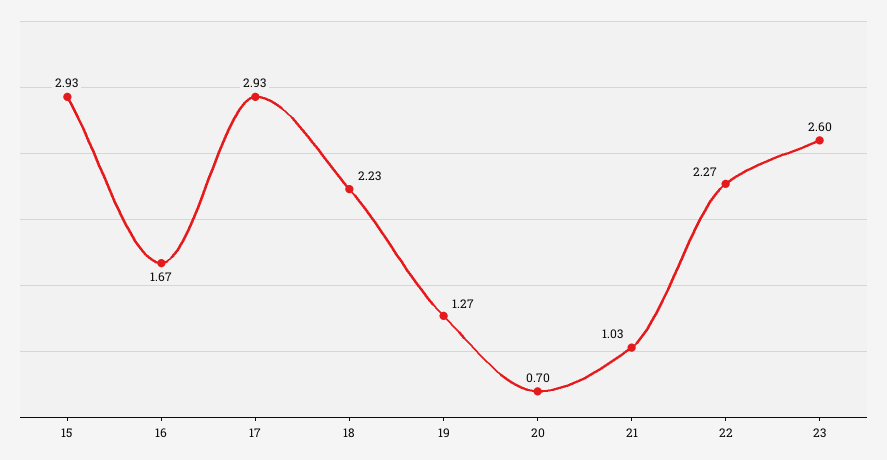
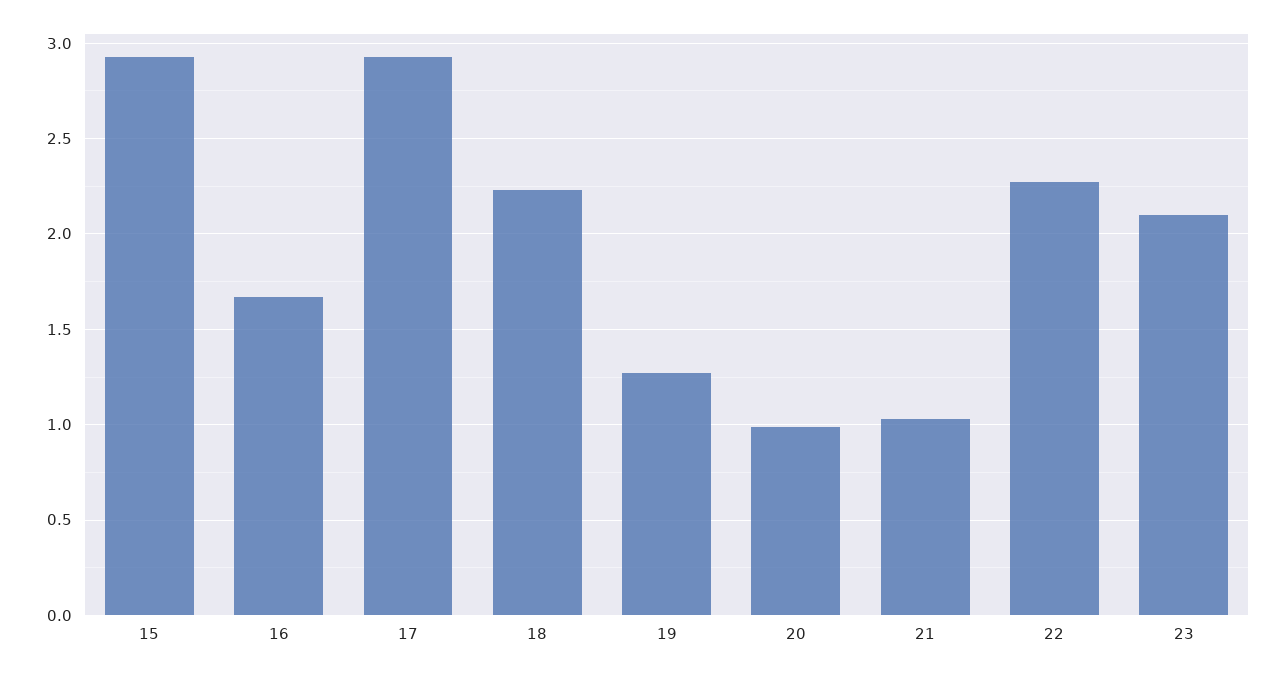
  {
    "15": 2.93,
    "16": 1.67,
    "17": 2.93,
    "18": 2.23,
    "19": 1.27,
-   "20": 0.7,
+   "20": 1,
    "21": 1.03,
    "22": 2.27,
-   "23": 2.6
+   "23": 2.1
  }

